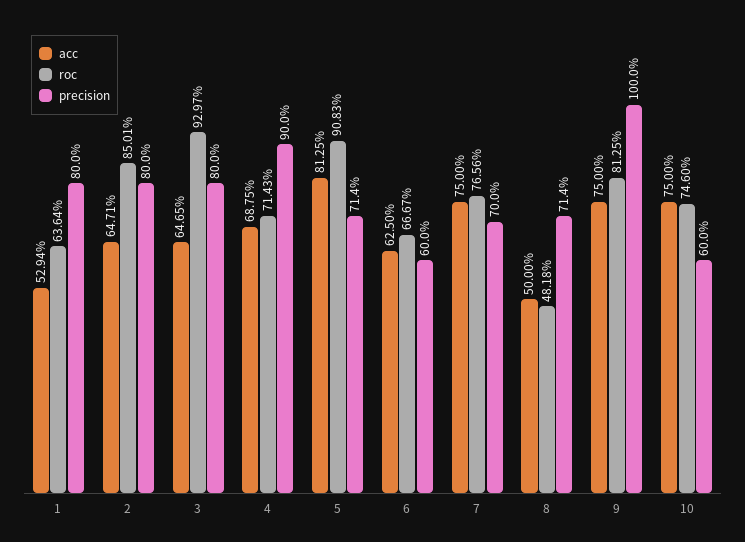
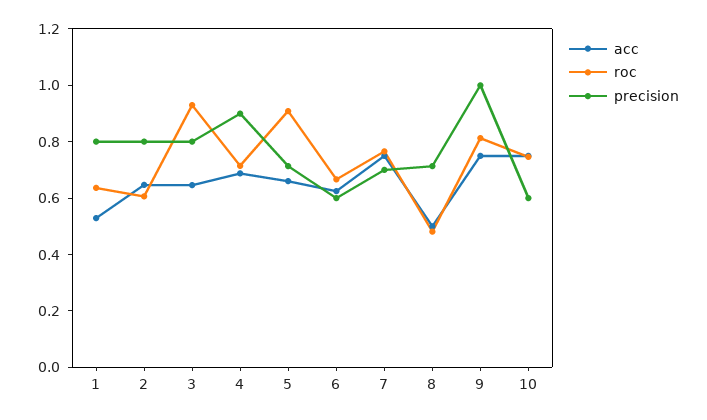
  {
    "acc": {
      "1": 0.5294,
      "2": 0.6471,
      "3": 0.6465,
      "4": 0.6875,
-     "5": 0.8125,
+     "5": 0.65,
      "6": 0.625,
      "7": 0.75,
      "8": 0.5,
      "9": 0.75,
      "10": 0.75
    },
    "roc": {
      "1": 0.6364,
-     "2": 0.8501,
+     "2": 0.6,
      "3": 0.9297,
      "4": 0.7143,
      "5": 0.9083,
      "6": 0.6667,
      "7": 0.7656,
      "8": 0.4818,
      "9": 0.8125,
      "10": 0.746
    },
    "precision": {
      "1": 0.8,
      "2": 0.8,
      "3": 0.8,
      "4": 0.9,
      "5": 0.714,
      "6": 0.6,
      "7": 0.7,
      "8": 0.714,
      "9": 1,
      "10": 0.6
    }
  }

